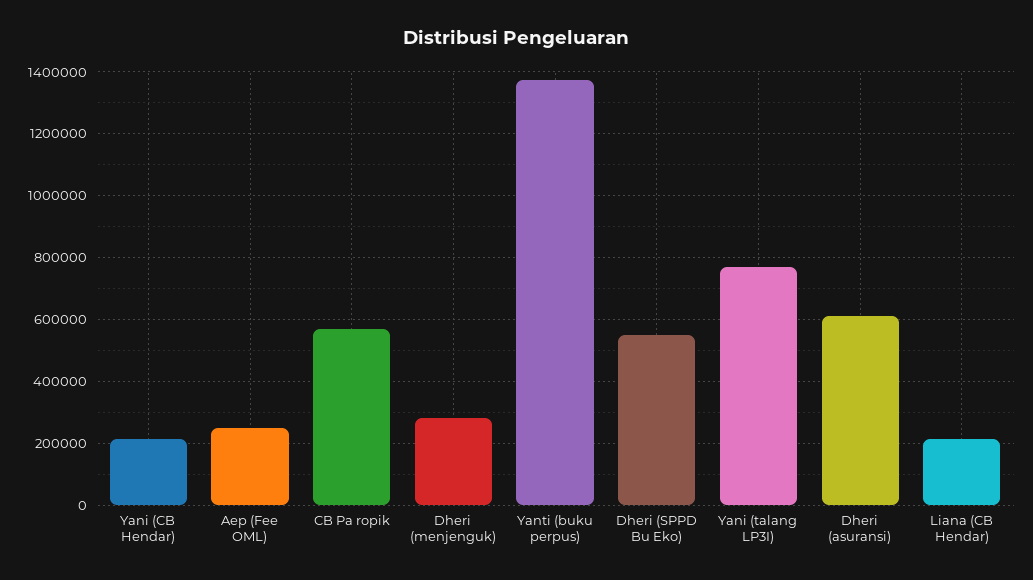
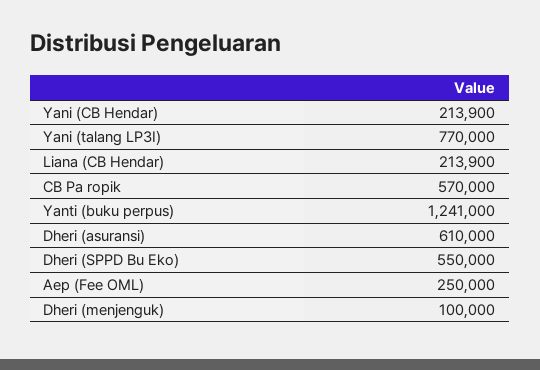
  {
    "Yani (CB Hendar)": 213900,
    "Aep (Fee OML)": 250000,
    "CB Pa ropik": 570000,
-   "Dheri (menjenguk)": 280000,
+   "Dheri (menjenguk)": 100000,
-   "Yanti (buku perpus)": 1380000,
+   "Yanti (buku perpus)": 1241000,
    "Dheri (SPPD Bu Eko)": 550000,
    "Yani (talang LP3I)": 770000,
    "Dheri (asuransi)": 610000,
    "Liana (CB Hendar)": 213900
  }

